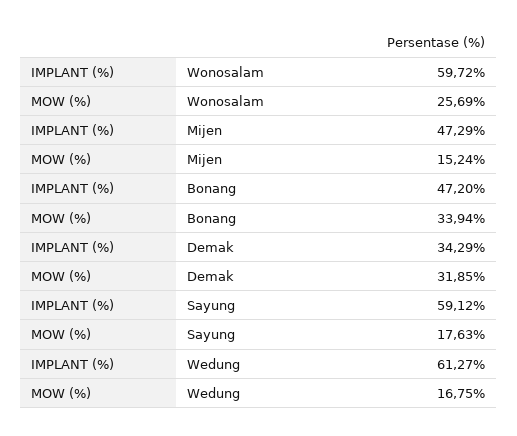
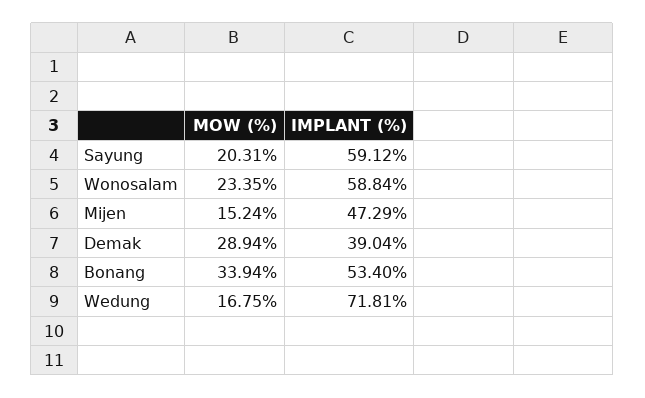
  {
    "IMPLANT (%)": {
-     "Wonosalam": 59.72,
+     "Wonosalam": 58.84,
      "Mijen": 47.29,
-     "Bonang": 47.2,
+     "Bonang": 53.4,
-     "Demak": 34.29,
+     "Demak": 39.04,
      "Sayung": 59.12,
-     "Wedung": 61.27
+     "Wedung": 71.81
    },
    "MOW (%)": {
-     "Wonosalam": 25.69,
+     "Wonosalam": 23.35,
      "Mijen": 15.24,
      "Bonang": 33.94,
-     "Demak": 31.85,
+     "Demak": 28.94,
-     "Sayung": 17.63,
+     "Sayung": 20.31,
      "Wedung": 16.75
    }
  }

